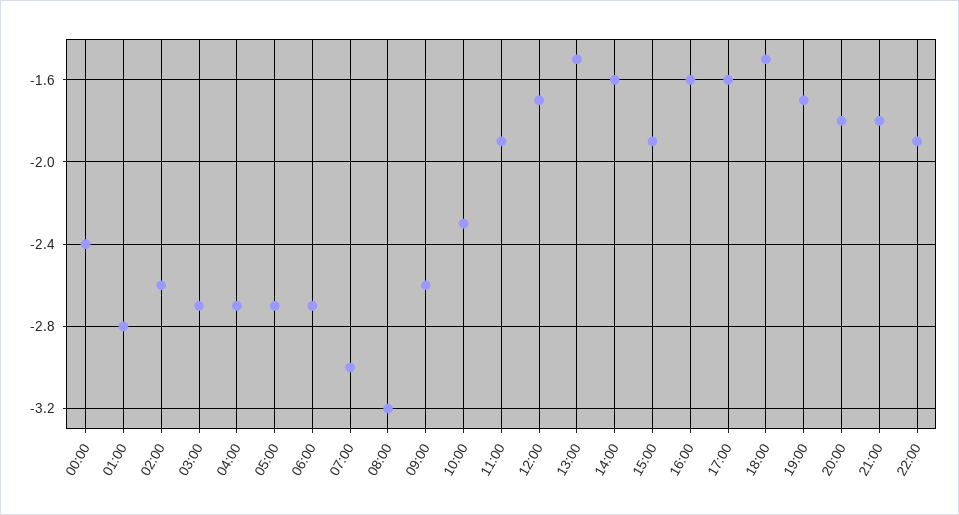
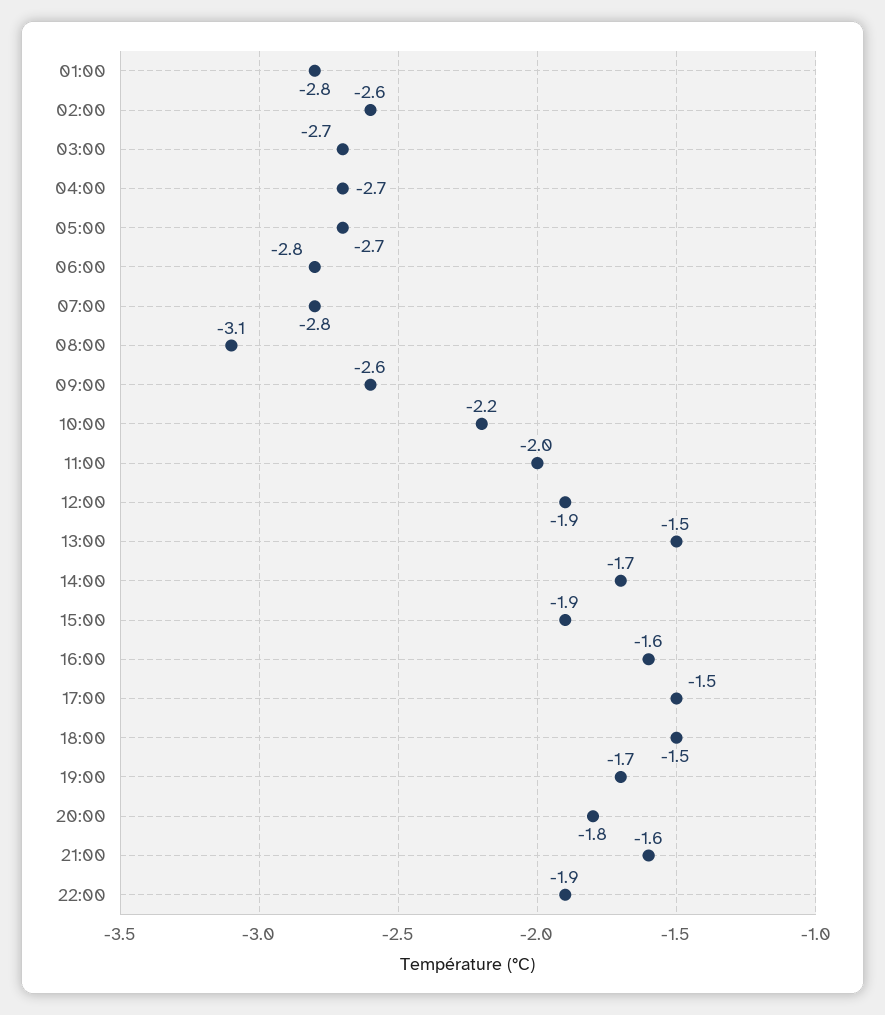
  {
-   "00:00": -2.4,
    "01:00": -2.8,
    "02:00": -2.6,
    "03:00": -2.7,
    "04:00": -2.7,
    "05:00": -2.7,
-   "06:00": -2.7,
+   "06:00": -2.8,
-   "07:00": -3,
+   "07:00": -2.8,
-   "08:00": -3.2,
+   "08:00": -3.1,
    "09:00": -2.6,
-   "10:00": -2.3,
+   "10:00": -2.2,
-   "11:00": -1.9,
+   "11:00": -2,
-   "12:00": -1.7,
+   "12:00": -1.9,
    "13:00": -1.5,
-   "14:00": -1.6,
+   "14:00": -1.7,
    "15:00": -1.9,
    "16:00": -1.6,
-   "17:00": -1.6,
+   "17:00": -1.5,
    "18:00": -1.5,
    "19:00": -1.7,
    "20:00": -1.8,
-   "21:00": -1.8,
+   "21:00": -1.6,
    "22:00": -1.9
  }

